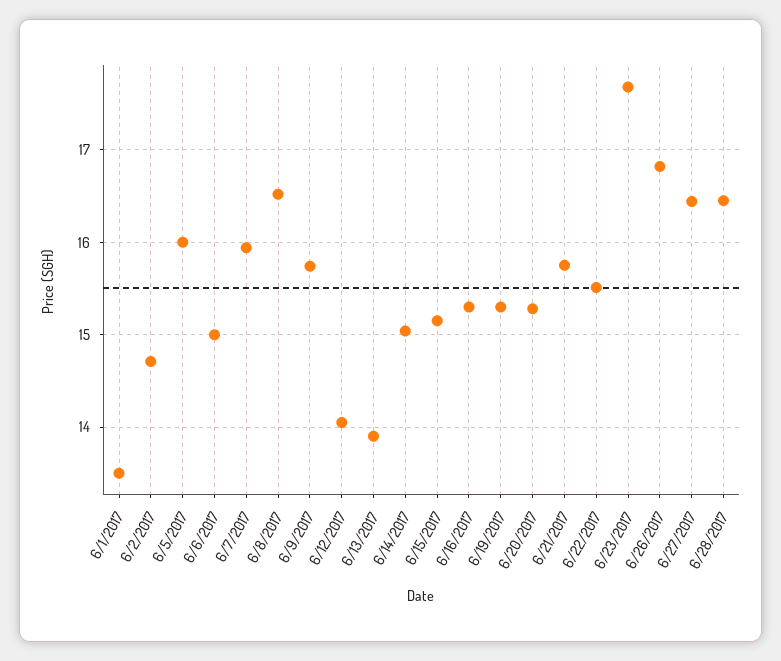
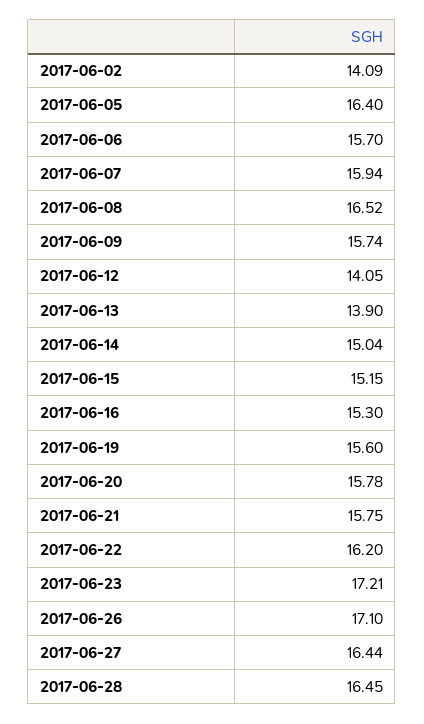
  {
-   "6/1/2017": 13.5,
-   "6/2/2017": 14.7,
+   "6/2/2017": 14.09,
-   "6/5/2017": 16,
+   "6/5/2017": 16.4,
-   "6/6/2017": 15,
+   "6/6/2017": 15.7,
    "6/7/2017": 15.94,
    "6/8/2017": 16.52,
    "6/9/2017": 15.74,
    "6/12/2017": 14.05,
    "6/13/2017": 13.9,
    "6/14/2017": 15.04,
    "6/15/2017": 15.15,
    "6/16/2017": 15.3,
-   "6/19/2017": 15.3,
+   "6/19/2017": 15.6,
-   "6/20/2017": 15.3,
+   "6/20/2017": 15.78,
    "6/21/2017": 15.75,
-   "6/22/2017": 15.5,
+   "6/22/2017": 16.2,
-   "6/23/2017": 17.7,
+   "6/23/2017": 17.21,
-   "6/26/2017": 16.8,
+   "6/26/2017": 17.1,
    "6/27/2017": 16.44,
    "6/28/2017": 16.45
  }

